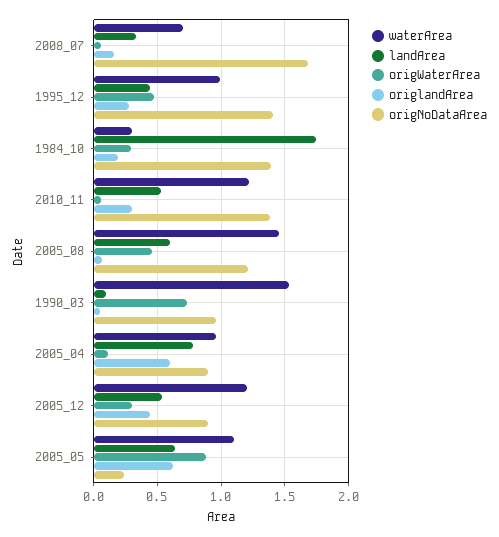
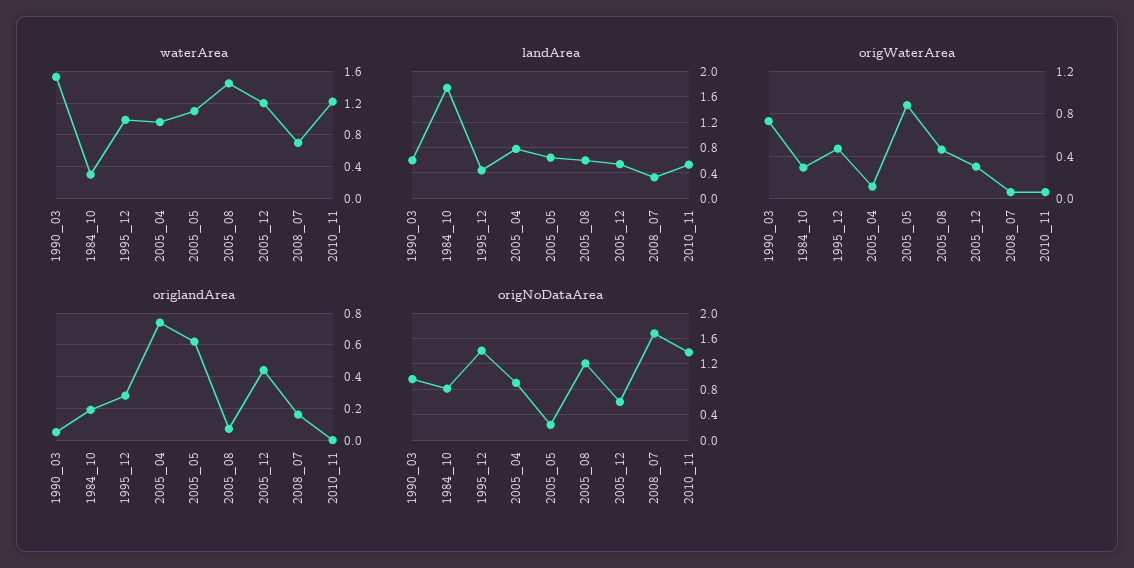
  {
    "waterArea": {
      "2008_07": 0.7,
      "1995_12": 1,
      "1984_10": 0.3,
      "2010_11": 1.2,
      "2005_08": 1.45,
      "1990_03": 1.55,
      "2005_04": 0.95,
      "2005_12": 1.2,
      "2005_05": 1.1
    },
    "landArea": {
      "2008_07": 0.35,
      "1995_12": 0.45,
      "1984_10": 1.75,
      "2010_11": 0.55,
      "2005_08": 0.6,
-     "1990_03": 0.1,
+     "1990_03": 0.6,
      "2005_04": 0.8,
      "2005_12": 0.55,
      "2005_05": 0.65
    },
    "origWaterArea": {
      "2008_07": 0.05,
      "1995_12": 0.45,
      "1984_10": 0.3,
      "2010_11": 0.05,
      "2005_08": 0.45,
      "1990_03": 0.75,
      "2005_04": 0.1,
      "2005_12": 0.3,
      "2005_05": 0.9
    },
    "origlandArea": {
      "2008_07": 0.15,
      "1995_12": 0.3,
      "1984_10": 0.2,
-     "2010_11": 0.3,
+     "2010_11": 0,
      "2005_08": 0.05,
      "1990_03": 0.05,
-     "2005_04": 0.6,
+     "2005_04": 0.75,
      "2005_12": 0.45,
      "2005_05": 0.6
    },
    "origNoDataArea": {
      "2008_07": 1.7,
      "1995_12": 1.4,
-     "1984_10": 1.4,
+     "1984_10": 0.8,
      "2010_11": 1.4,
      "2005_08": 1.2,
      "1990_03": 0.95,
      "2005_04": 0.9,
-     "2005_12": 0.9,
+     "2005_12": 0.6,
      "2005_05": 0.25
    }
  }

